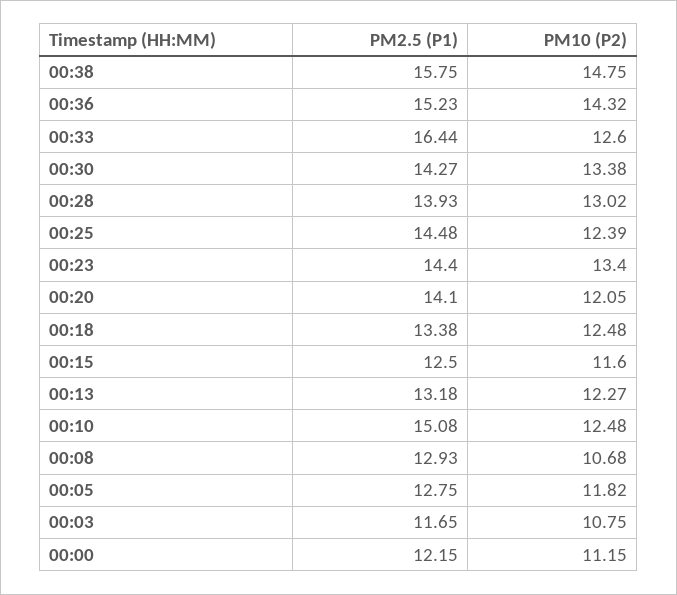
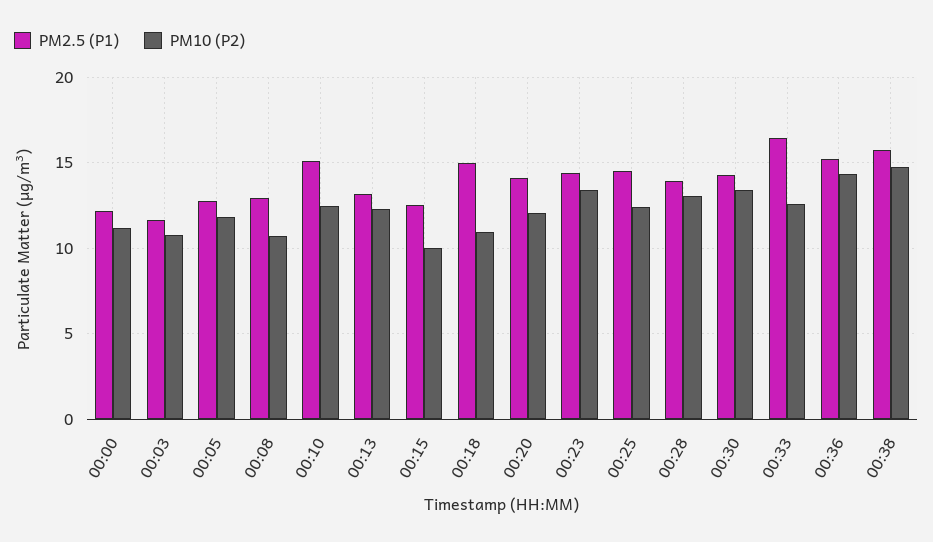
  {
    "PM2.5 (P1)": {
      "00:38": 15.75,
      "00:36": 15.23,
      "00:33": 16.44,
      "00:30": 14.27,
      "00:28": 13.93,
      "00:25": 14.48,
      "00:23": 14.4,
      "00:20": 14.1,
-     "00:18": 13.38,
+     "00:18": 15,
      "00:15": 12.5,
      "00:13": 13.18,
      "00:10": 15.08,
      "00:08": 12.93,
      "00:05": 12.75,
      "00:03": 11.65,
      "00:00": 12.15
    },
    "PM10 (P2)": {
      "00:38": 14.75,
      "00:36": 14.32,
      "00:33": 12.6,
      "00:30": 13.38,
      "00:28": 13.02,
      "00:25": 12.39,
      "00:23": 13.4,
      "00:20": 12.05,
-     "00:18": 12.48,
+     "00:18": 11,
-     "00:15": 11.6,
+     "00:15": 10,
      "00:13": 12.27,
      "00:10": 12.48,
      "00:08": 10.68,
      "00:05": 11.82,
      "00:03": 10.75,
      "00:00": 11.15
    }
  }

